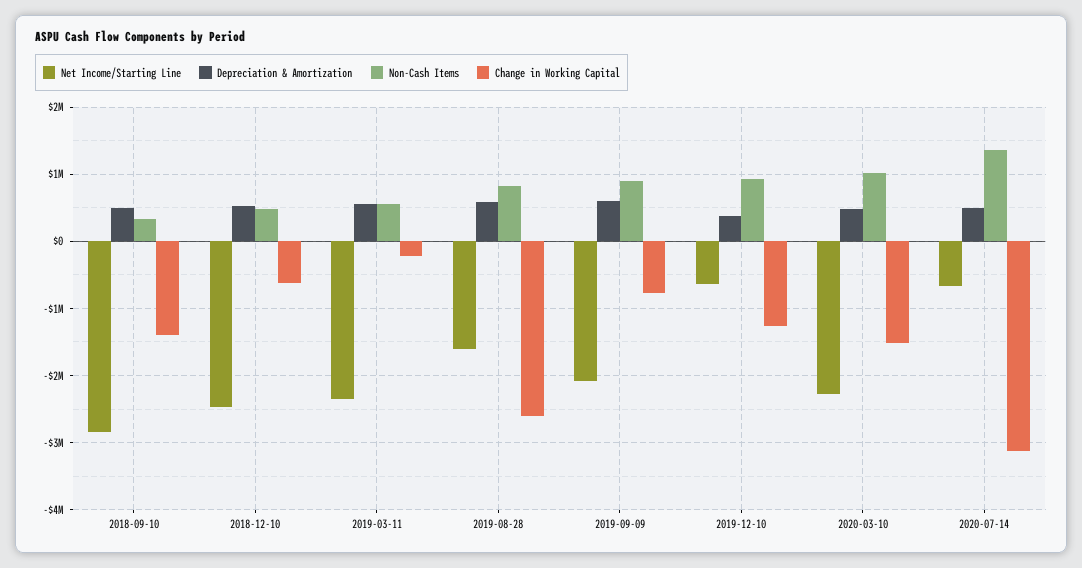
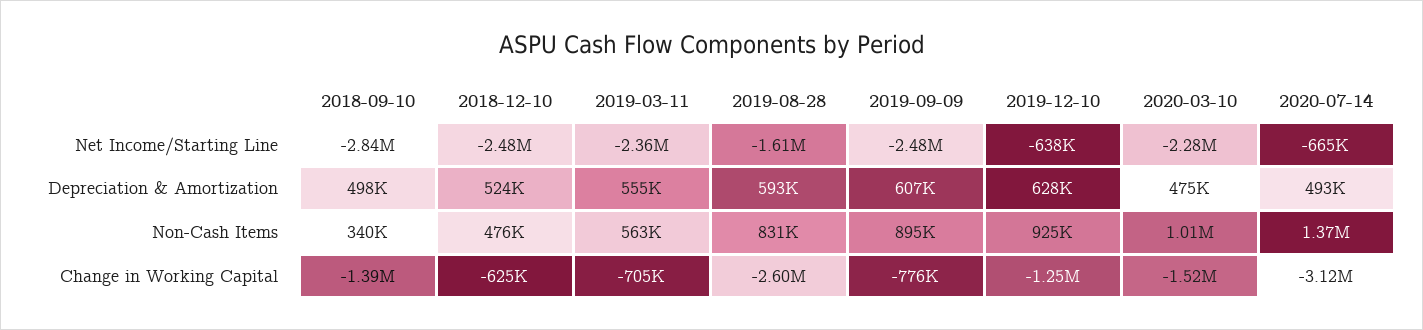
  {
    "Net Income/Starting Line": {
      "2018-09-10": -2840000,
      "2018-12-10": -2480000,
      "2019-03-11": -2360000,
      "2019-08-28": -1610000,
-     "2019-09-09": -2100000,
+     "2019-09-09": -2480000,
      "2019-12-10": -638000,
      "2020-03-10": -2280000,
      "2020-07-14": -665000
    },
    "Depreciation & Amortization": {
      "2018-09-10": 498000,
      "2018-12-10": 524000,
      "2019-03-11": 555000,
      "2019-08-28": 593000,
      "2019-09-09": 607000,
-     "2019-12-10": 400000,
+     "2019-12-10": 628000,
      "2020-03-10": 475000,
      "2020-07-14": 493000
    },
    "Non-Cash Items": {
      "2018-09-10": 340000,
      "2018-12-10": 476000,
      "2019-03-11": 563000,
      "2019-08-28": 831000,
      "2019-09-09": 895000,
      "2019-12-10": 925000,
      "2020-03-10": 1010000,
      "2020-07-14": 1370000
    },
    "Change in Working Capital": {
      "2018-09-10": -1390000,
      "2018-12-10": -625000,
-     "2019-03-11": -200000,
+     "2019-03-11": -705000,
      "2019-08-28": -2600000,
      "2019-09-09": -776000,
      "2019-12-10": -1250000,
      "2020-03-10": -1520000,
      "2020-07-14": -3120000
    }
  }

